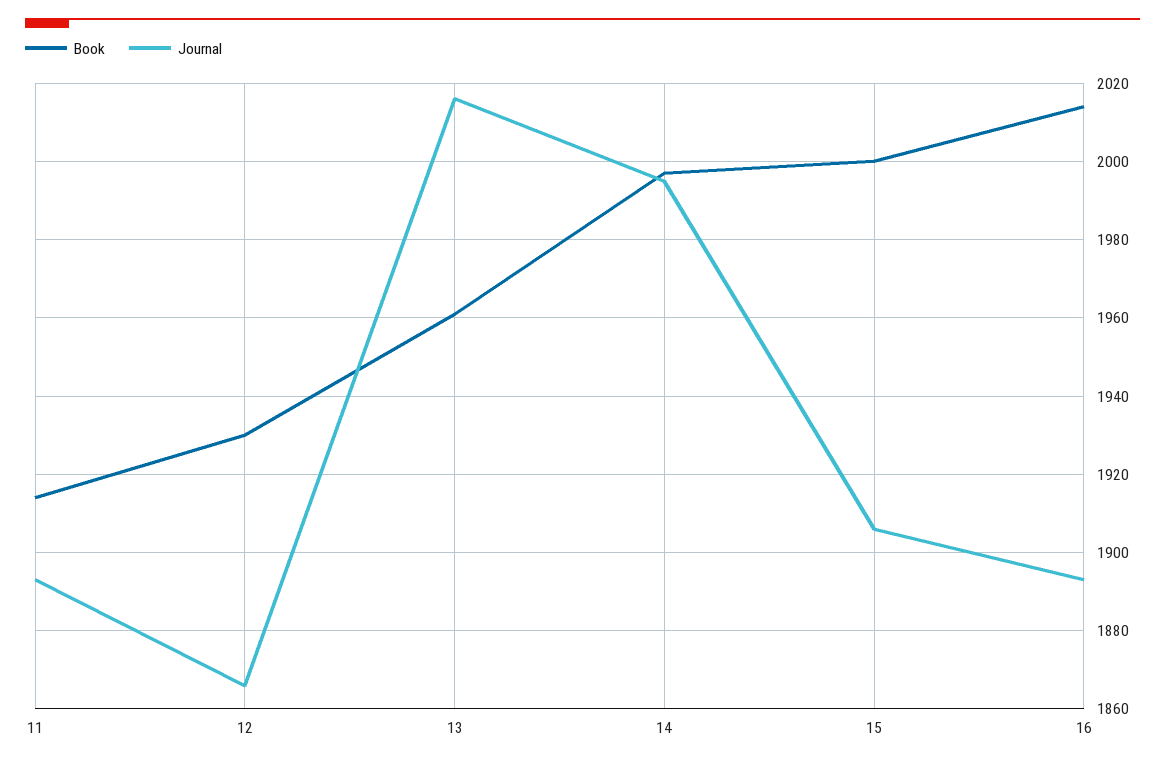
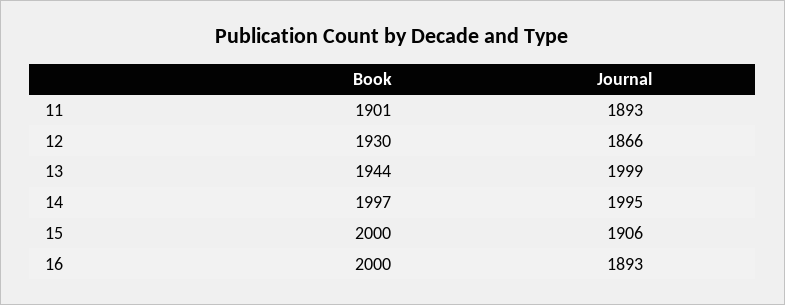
  {
    "Book": {
-     "11": 1915,
+     "11": 1901,
      "12": 1930,
-     "13": 1960,
+     "13": 1944,
      "14": 1997,
      "15": 2000,
-     "16": 2015
+     "16": 2000
    },
    "Journal": {
      "11": 1893,
      "12": 1866,
-     "13": 2015,
+     "13": 1999,
      "14": 1995,
      "15": 1906,
      "16": 1893
    }
  }

